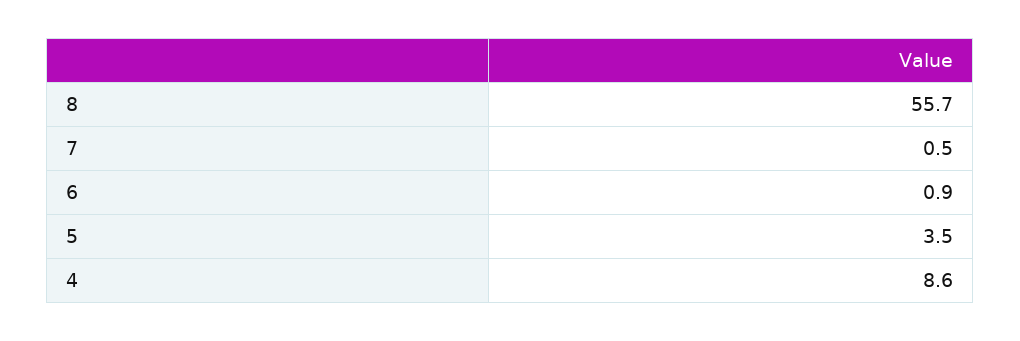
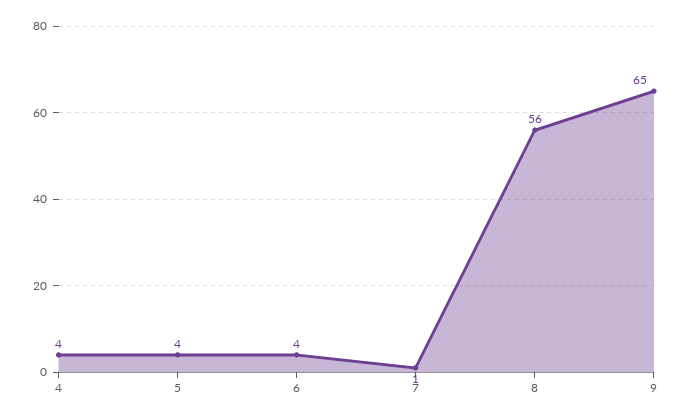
  {
    "8": 55.7,
    "7": 0.5,
-   "6": 0.9,
+   "6": 4,
    "5": 3.5,
-   "4": 8.6
+   "4": 4,
+   "9": 65
  }

